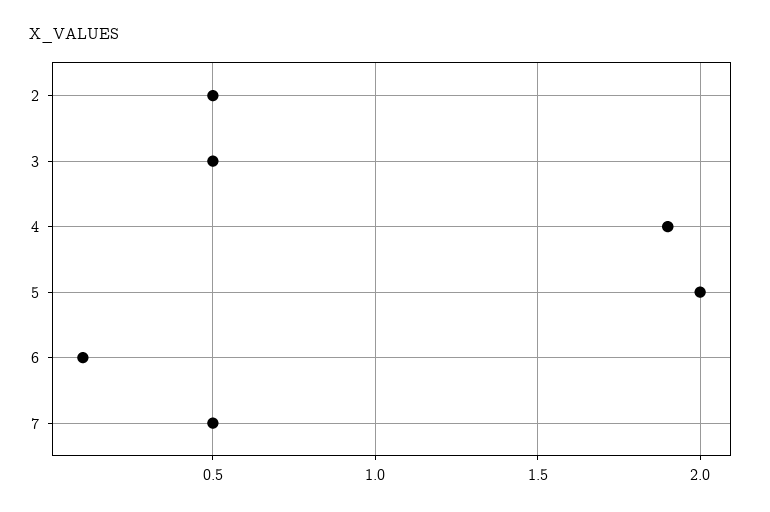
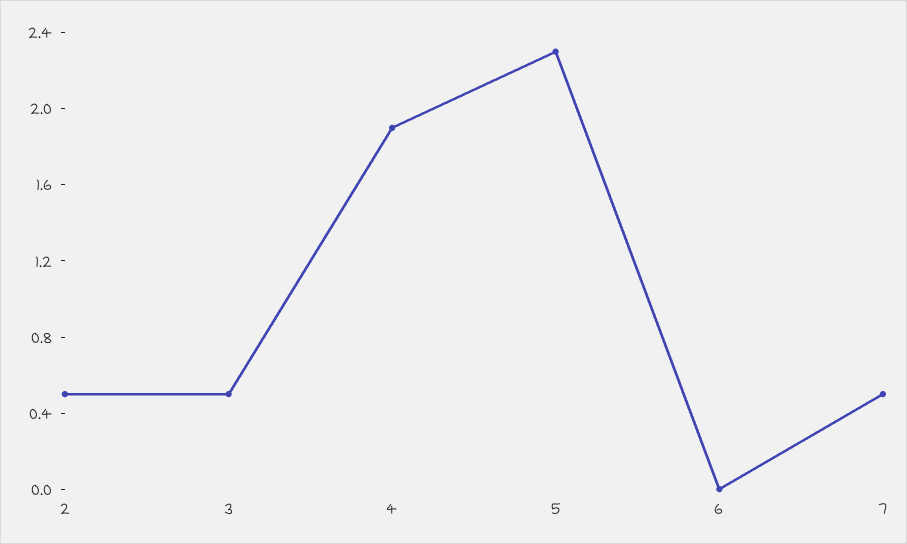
  {
    "2": 0.5,
    "3": 0.5,
    "4": 1.9,
-   "5": 2,
+   "5": 2.3,
-   "6": 0.1,
+   "6": 0,
    "7": 0.5
  }

